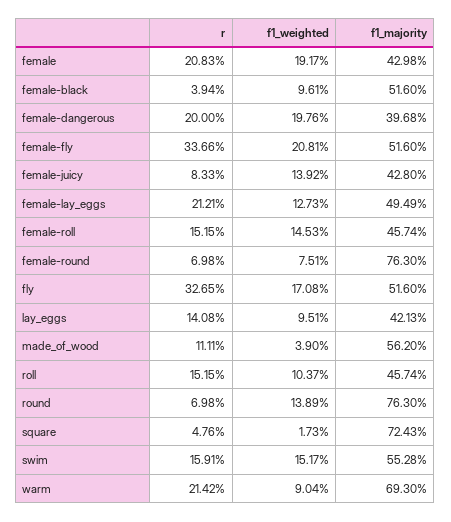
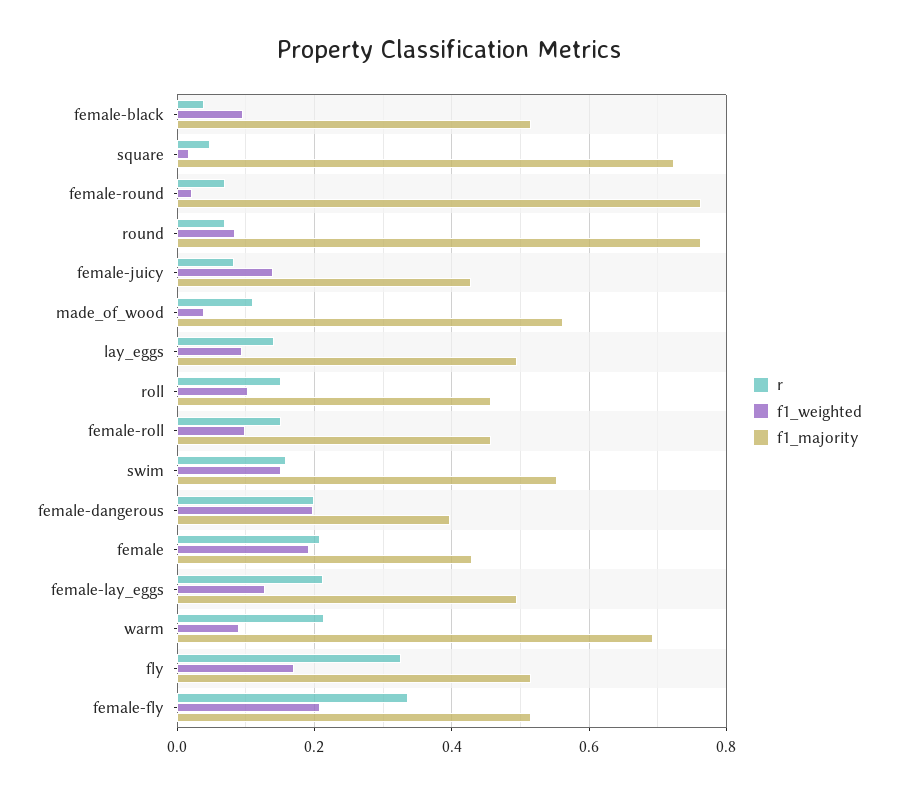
  {
    "r": {
      "female": 0.2083,
      "female-black": 0.0394,
      "female-dangerous": 0.2,
      "female-fly": 0.3366,
      "female-juicy": 0.0833,
      "female-lay_eggs": 0.2121,
      "female-roll": 0.1515,
      "female-round": 0.0698,
      "fly": 0.3265,
      "lay_eggs": 0.1408,
      "made_of_wood": 0.1111,
      "roll": 0.1515,
      "round": 0.0698,
      "square": 0.0476,
      "swim": 0.1591,
      "warm": 0.2142
    },
    "f1_weighted": {
      "female": 0.1917,
      "female-black": 0.0961,
      "female-dangerous": 0.1976,
      "female-fly": 0.2081,
      "female-juicy": 0.1392,
      "female-lay_eggs": 0.1273,
-     "female-roll": 0.1453,
+     "female-roll": 0.1,
-     "female-round": 0.0751,
+     "female-round": 0.02,
      "fly": 0.1708,
      "lay_eggs": 0.0951,
      "made_of_wood": 0.039,
      "roll": 0.1037,
-     "round": 0.1389,
+     "round": 0.08,
      "square": 0.0173,
      "swim": 0.1517,
      "warm": 0.0904
    },
    "f1_majority": {
      "female": 0.4298,
      "female-black": 0.516,
      "female-dangerous": 0.3968,
      "female-fly": 0.516,
      "female-juicy": 0.428,
      "female-lay_eggs": 0.4949,
      "female-roll": 0.4574,
      "female-round": 0.763,
      "fly": 0.516,
-     "lay_eggs": 0.4213,
+     "lay_eggs": 0.5,
      "made_of_wood": 0.562,
      "roll": 0.4574,
      "round": 0.763,
      "square": 0.7243,
      "swim": 0.5528,
      "warm": 0.693
    }
  }

